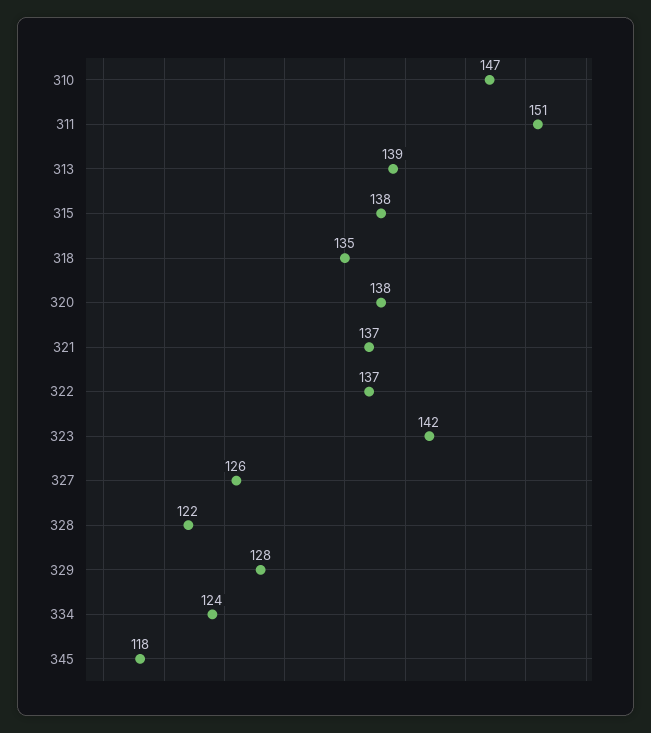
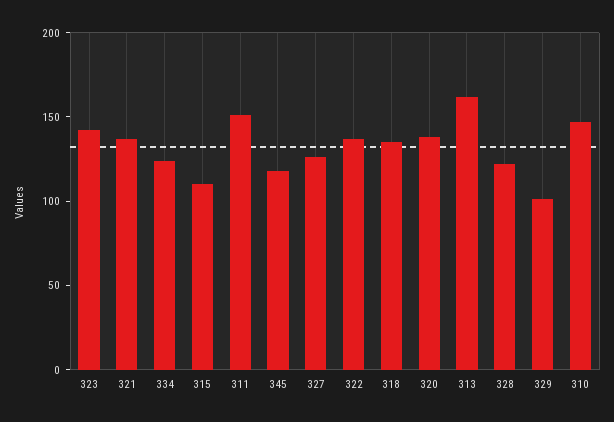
  {
    "310": 147,
    "311": 151,
-   "313": 139,
+   "313": 160,
-   "315": 138,
+   "315": 110,
    "318": 135,
    "320": 138,
    "321": 137,
    "322": 137,
    "323": 142,
    "327": 126,
    "328": 122,
-   "329": 128,
+   "329": 100,
    "334": 124,
    "345": 118
  }

